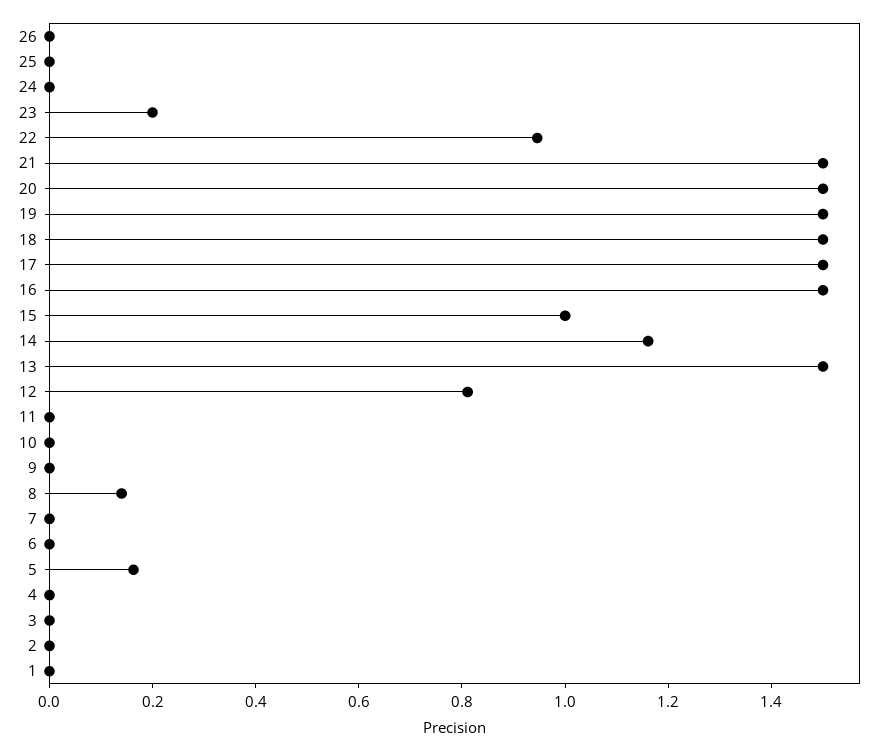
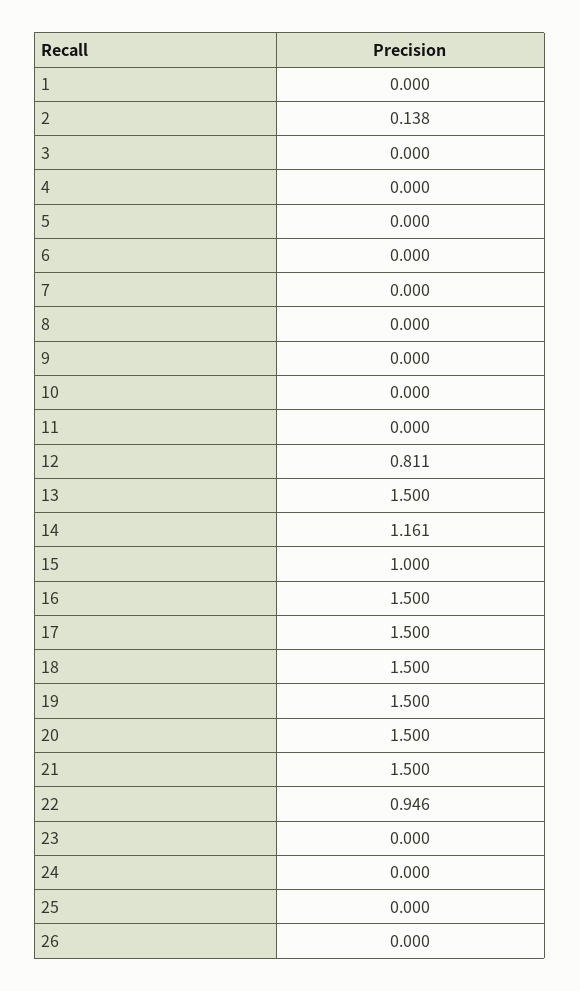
  {
    "26": 0,
    "25": 0,
    "24": 0,
-   "23": 0.2,
+   "23": 0,
    "22": 0.946,
    "21": 1.5,
    "20": 1.5,
    "19": 1.5,
    "18": 1.5,
    "17": 1.5,
    "16": 1.5,
    "15": 1,
    "14": 1.161,
    "13": 1.5,
    "12": 0.811,
    "11": 0,
    "10": 0,
    "9": 0,
-   "8": 0.15,
+   "8": 0,
    "7": 0,
    "6": 0,
-   "5": 0.15,
+   "5": 0,
    "4": 0,
    "3": 0,
-   "2": 0,
+   "2": 0.138,
    "1": 0
  }

